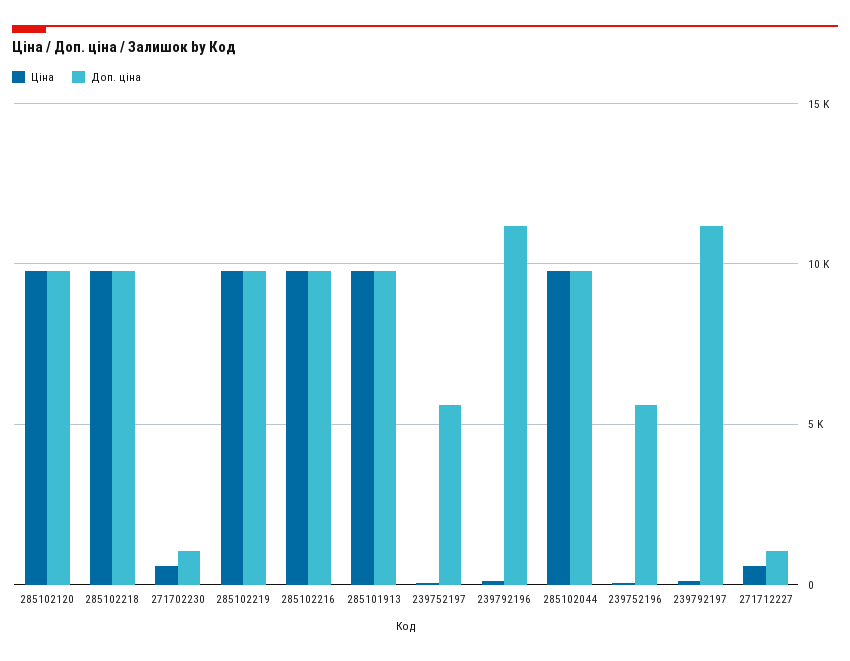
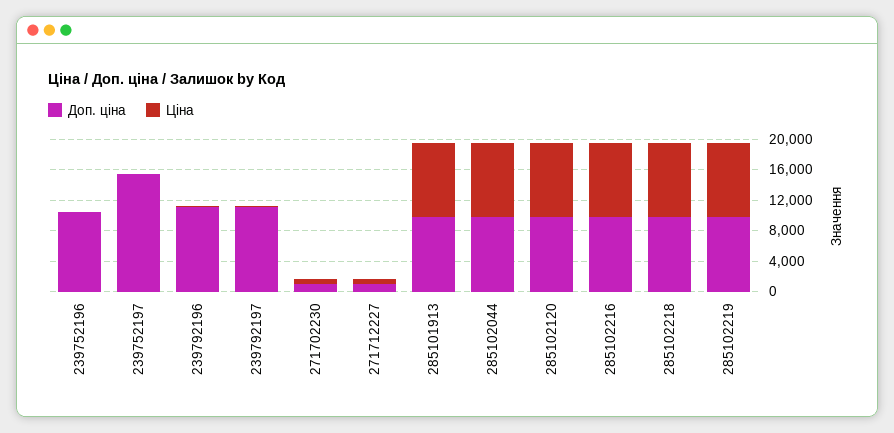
  {
    "Ціна": {
      "285102120": 10000,
      "285102218": 10000,
      "271702230": 500,
      "285102219": 10000,
      "285102216": 10000,
      "285101913": 10000,
      "239752197": 0,
      "239792196": 0,
      "285102044": 10000,
      "239752196": 0,
      "239792197": 0,
      "271712227": 500
    },
    "Доп. ціна": {
      "285102120": 10000,
      "285102218": 10000,
      "271702230": 1000,
      "285102219": 10000,
      "285102216": 10000,
      "285101913": 10000,
-     "239752197": 5500,
+     "239752197": 16000,
      "239792196": 11000,
      "285102044": 10000,
-     "239752196": 5500,
+     "239752196": 10000,
      "239792197": 11000,
      "271712227": 1000
    }
  }

